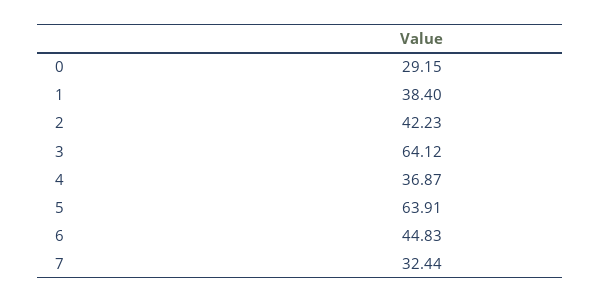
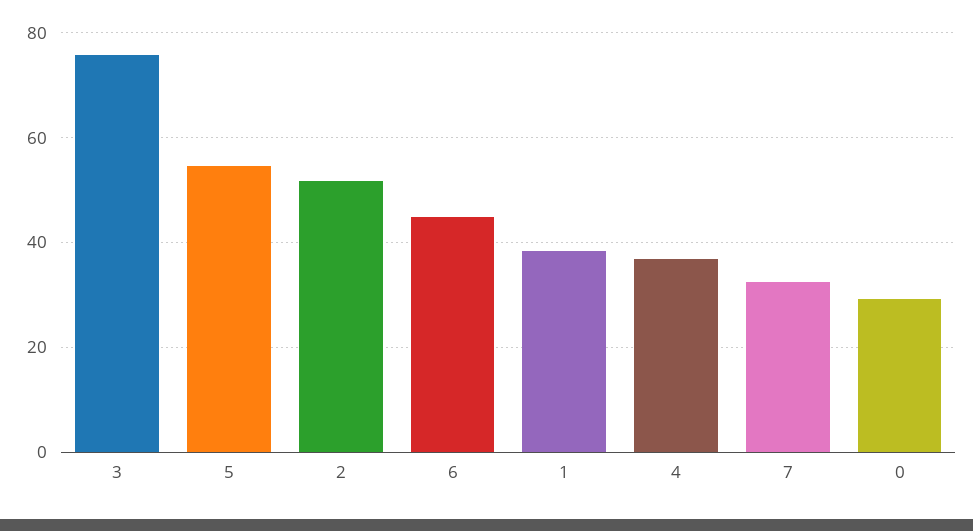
  {
    "0": 29.15,
    "1": 38.4,
-   "2": 42.23,
+   "2": 52,
-   "3": 64.12,
+   "3": 76,
    "4": 36.87,
-   "5": 63.91,
+   "5": 54,
    "6": 44.83,
    "7": 32.44
  }

